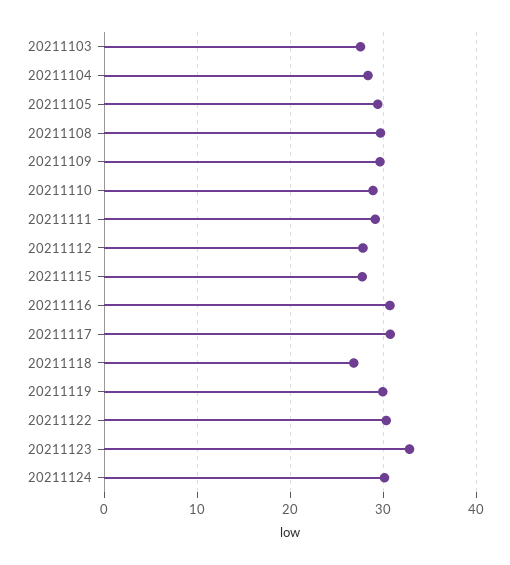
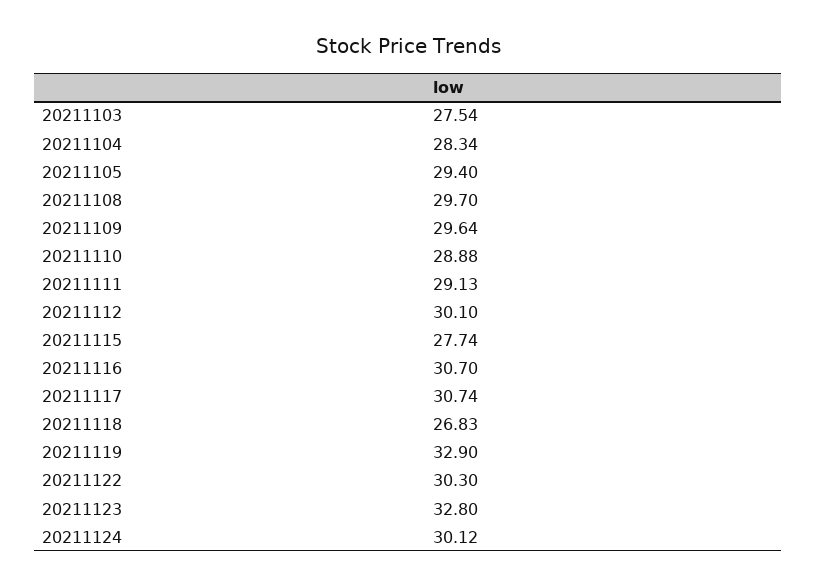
  {
    "20211103": 27.54,
    "20211104": 28.34,
    "20211105": 29.4,
    "20211108": 29.7,
    "20211109": 29.64,
    "20211110": 28.88,
    "20211111": 29.13,
-   "20211112": 28,
+   "20211112": 30.1,
    "20211115": 27.74,
    "20211116": 30.7,
    "20211117": 30.74,
    "20211118": 26.83,
-   "20211119": 30,
+   "20211119": 32.9,
    "20211122": 30.3,
    "20211123": 32.8,
    "20211124": 30.12
  }

